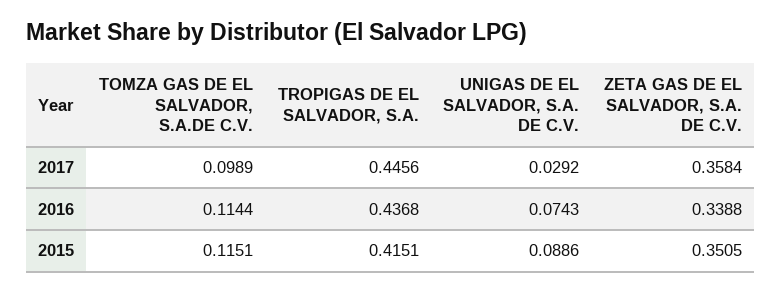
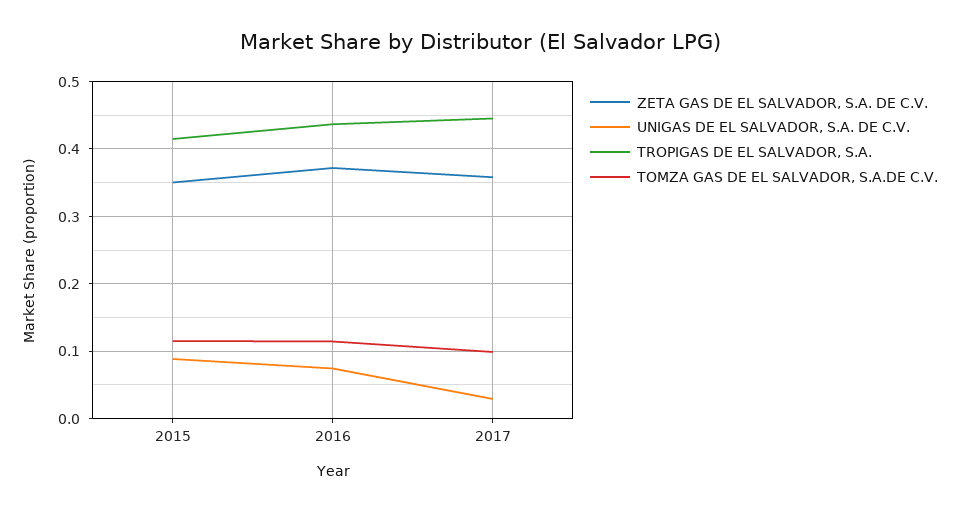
  {
    "TOMZA GAS DE EL SALVADOR, S.A.DE C.V.": {
      "2017": 0.0989,
      "2016": 0.1144,
      "2015": 0.1151
    },
    "TROPIGAS DE EL SALVADOR, S.A.": {
      "2017": 0.4456,
      "2016": 0.4368,
      "2015": 0.4151
    },
    "UNIGAS DE EL SALVADOR, S.A. DE C.V.": {
      "2017": 0.0292,
      "2016": 0.0743,
      "2015": 0.0886
    },
    "ZETA GAS DE EL SALVADOR, S.A. DE C.V.": {
      "2017": 0.3584,
-     "2016": 0.3388,
+     "2016": 0.37,
      "2015": 0.3505
    }
  }

